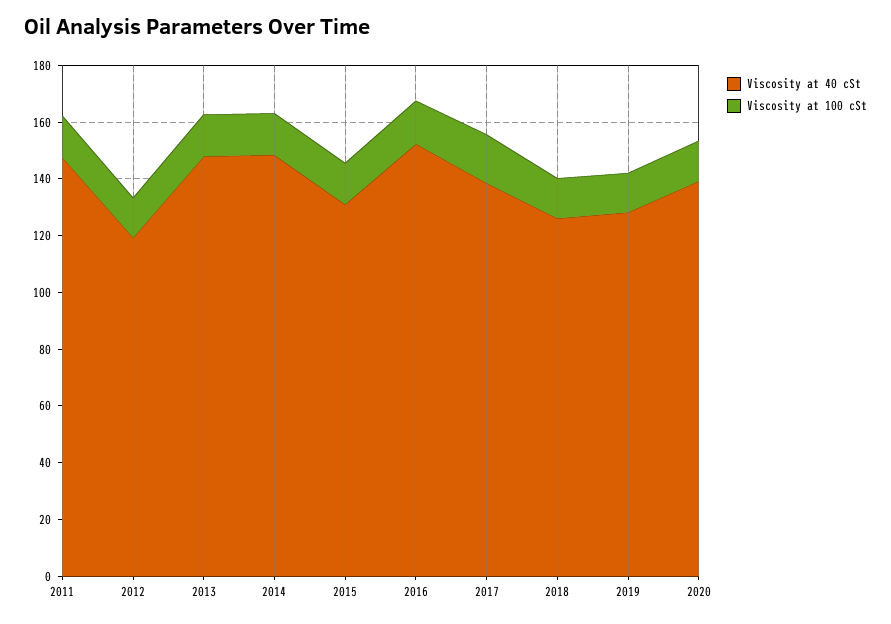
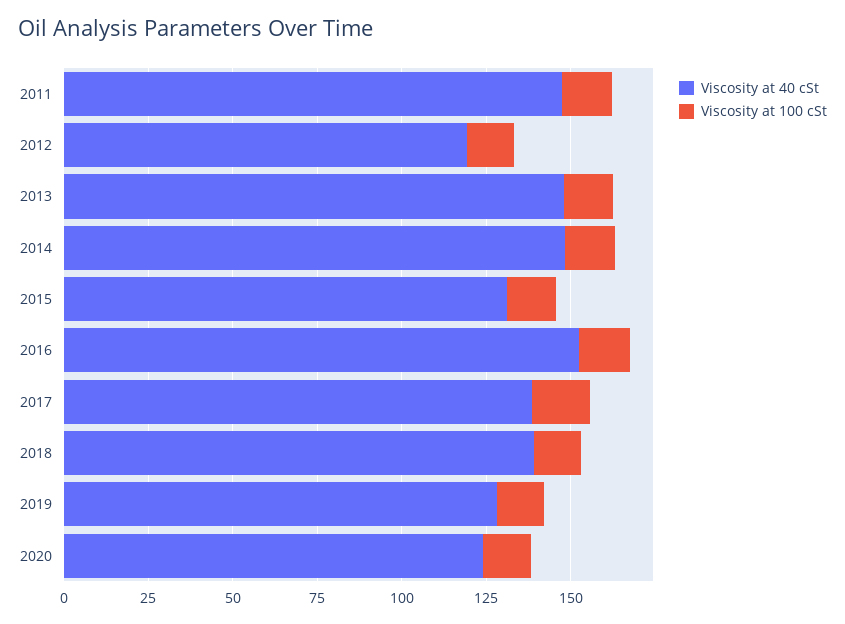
  {
    "Viscosity at 40 cSt": {
      "2011": 150,
      "2012": 120,
      "2013": 150,
      "2014": 150,
      "2015": 130,
      "2016": 150,
      "2017": 140,
-     "2018": 125,
+     "2018": 140,
      "2019": 130,
-     "2020": 140
+     "2020": 125
    },
    "Viscosity at 100 cSt": {
      "2011": 15,
      "2012": 15,
      "2013": 15,
      "2014": 15,
      "2015": 15,
      "2016": 15,
      "2017": 15,
      "2018": 15,
      "2019": 15,
      "2020": 15
    }
  }

